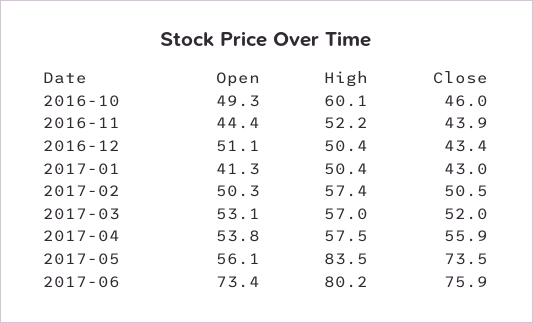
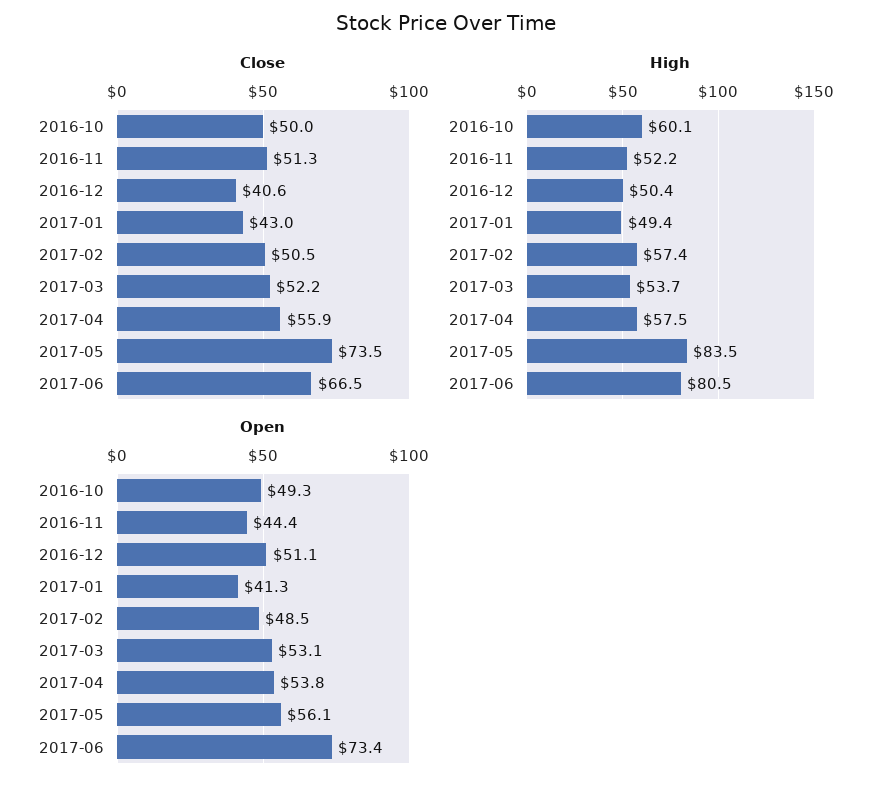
  {
    "Open": {
      "2016-10": 49.3,
      "2016-11": 44.4,
      "2016-12": 51.1,
      "2017-01": 41.3,
-     "2017-02": 50.3,
+     "2017-02": 48.5,
      "2017-03": 53.1,
      "2017-04": 53.8,
      "2017-05": 56.1,
      "2017-06": 73.4
    },
    "High": {
      "2016-10": 60.1,
      "2016-11": 52.2,
      "2016-12": 50.4,
-     "2017-01": 50.4,
+     "2017-01": 49.4,
      "2017-02": 57.4,
-     "2017-03": 57,
+     "2017-03": 53.7,
      "2017-04": 57.5,
      "2017-05": 83.5,
-     "2017-06": 80.2
+     "2017-06": 80.5
    },
    "Close": {
-     "2016-10": 46,
+     "2016-10": 50,
-     "2016-11": 43.9,
+     "2016-11": 51.3,
-     "2016-12": 43.4,
+     "2016-12": 40.6,
      "2017-01": 43,
      "2017-02": 50.5,
-     "2017-03": 52,
+     "2017-03": 52.2,
      "2017-04": 55.9,
      "2017-05": 73.5,
-     "2017-06": 75.9
+     "2017-06": 66.5
    }
  }

